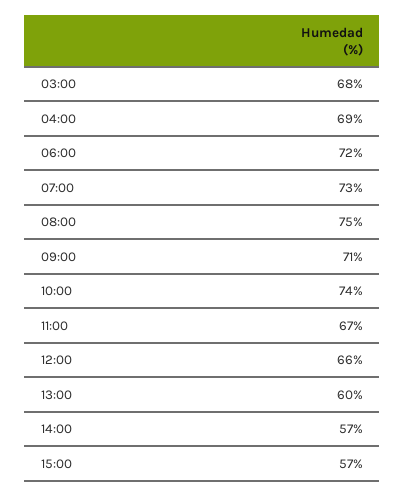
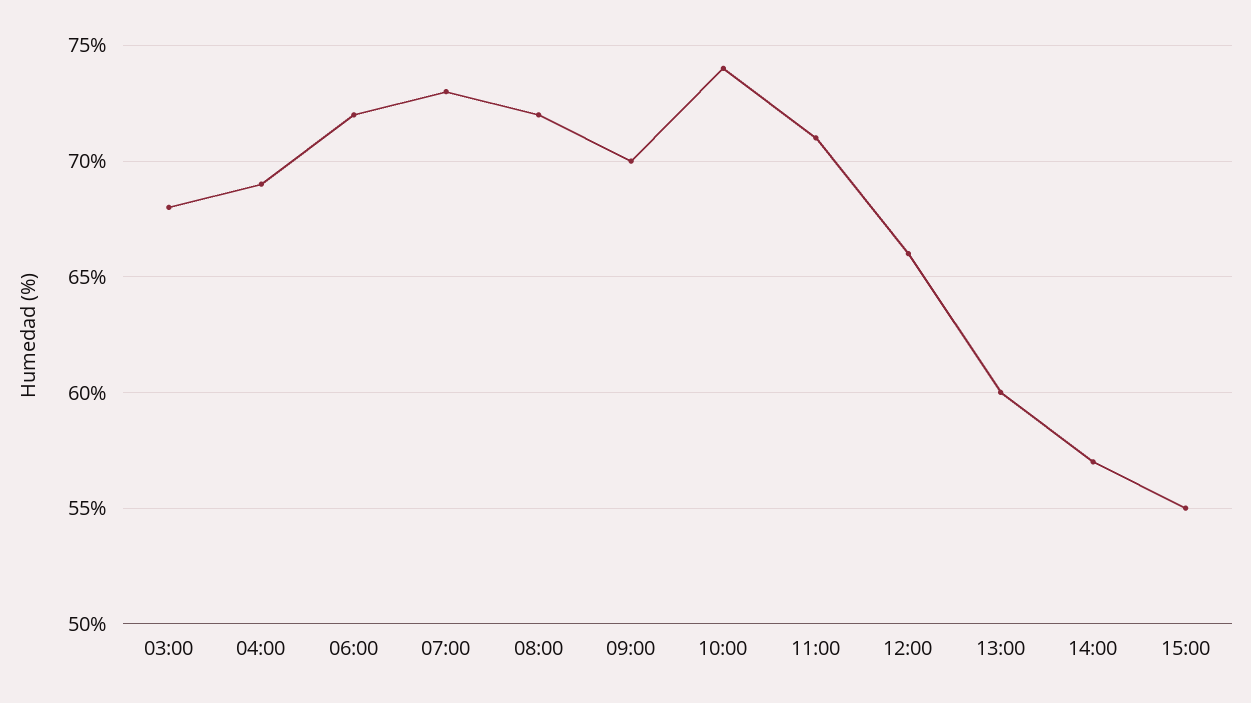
  {
    "03:00": 68,
    "04:00": 69,
    "06:00": 72,
    "07:00": 73,
-   "08:00": 75,
+   "08:00": 72,
-   "09:00": 71,
+   "09:00": 70,
    "10:00": 74,
-   "11:00": 67,
+   "11:00": 71,
    "12:00": 66,
    "13:00": 60,
    "14:00": 57,
-   "15:00": 57
+   "15:00": 55
  }

